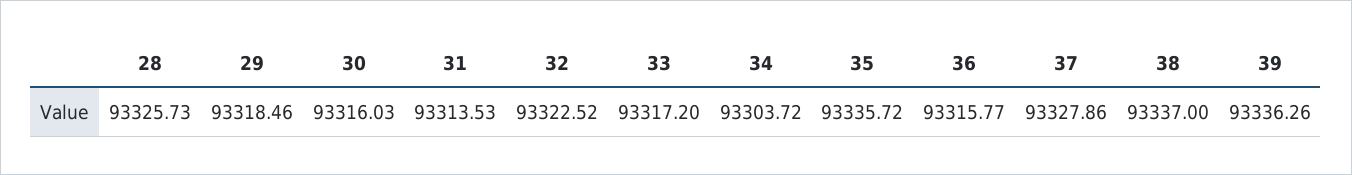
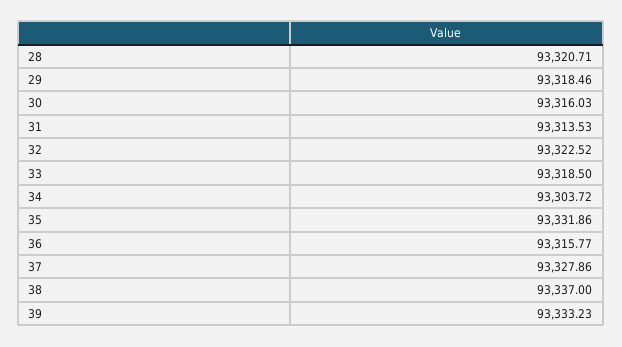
  {
-   "28": 93325.73,
+   "28": 93320.71,
    "29": 93318.46,
    "30": 93316.03,
    "31": 93313.53,
    "32": 93322.52,
-   "33": 93317.2,
+   "33": 93318.5,
    "34": 93303.72,
-   "35": 93335.72,
+   "35": 93331.86,
    "36": 93315.77,
    "37": 93327.86,
    "38": 93337,
-   "39": 93336.26
+   "39": 93333.23
  }

